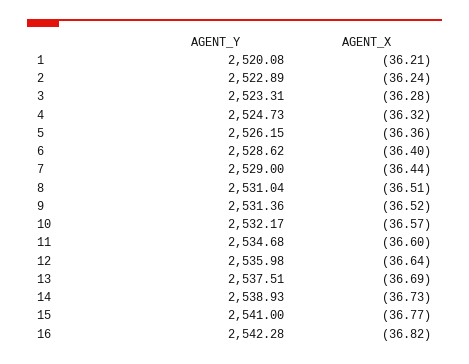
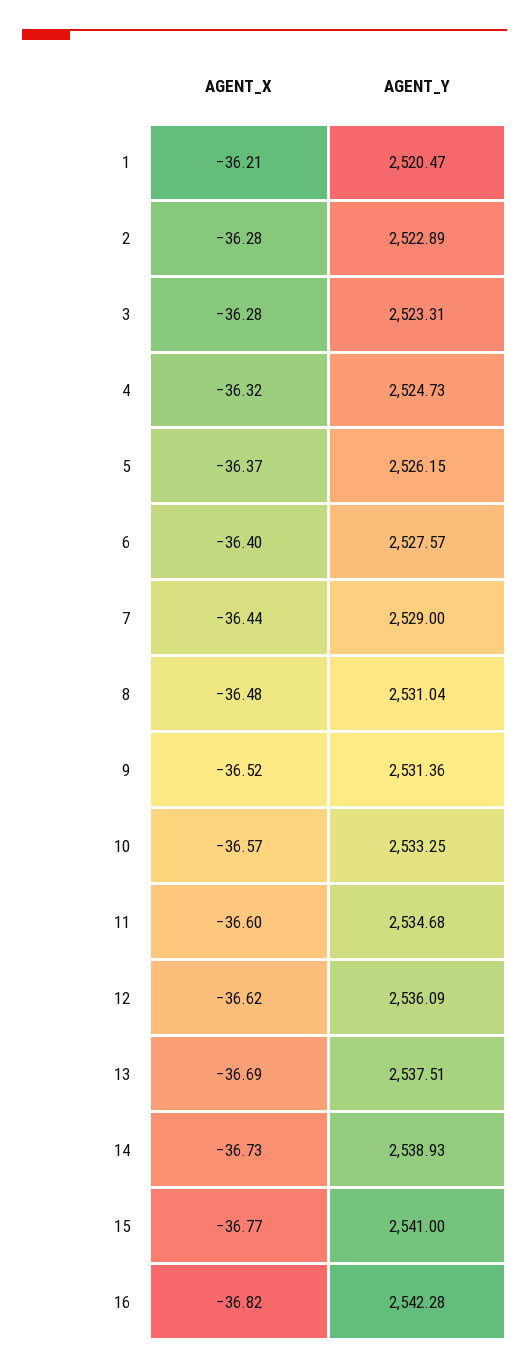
  {
    "AGENT_Y": {
-     "1": 2520.08,
+     "1": 2520.47,
      "2": 2522.89,
      "3": 2523.31,
      "4": 2524.73,
      "5": 2526.15,
-     "6": 2528.62,
+     "6": 2527.57,
      "7": 2529,
      "8": 2531.04,
      "9": 2531.36,
-     "10": 2532.17,
+     "10": 2533.25,
      "11": 2534.68,
-     "12": 2535.98,
+     "12": 2536.09,
      "13": 2537.51,
      "14": 2538.93,
      "15": 2541,
      "16": 2542.28
    },
    "AGENT_X": {
      "1": -36.21,
-     "2": -36.24,
+     "2": -36.28,
      "3": -36.28,
      "4": -36.32,
-     "5": -36.36,
+     "5": -36.37,
      "6": -36.4,
      "7": -36.44,
-     "8": -36.51,
+     "8": -36.48,
      "9": -36.52,
      "10": -36.57,
      "11": -36.6,
-     "12": -36.64,
+     "12": -36.62,
      "13": -36.69,
      "14": -36.73,
      "15": -36.77,
      "16": -36.82
    }
  }

